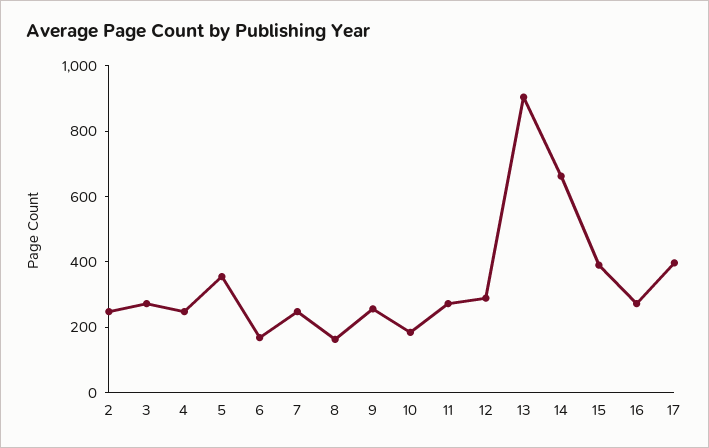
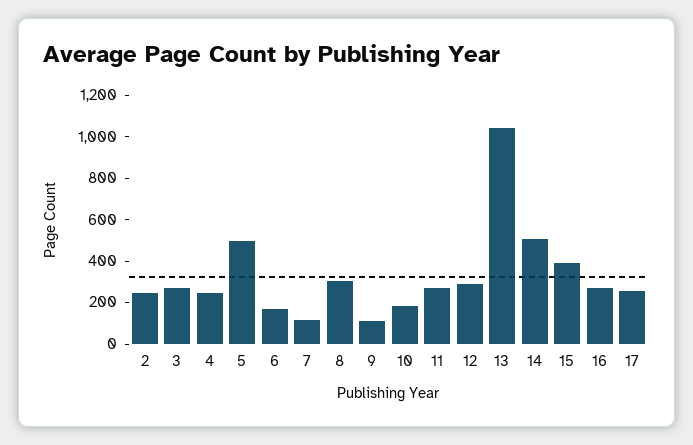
  {
    "2": 250,
    "3": 250,
    "4": 250,
-   "5": 350,
+   "5": 500,
    "6": 150,
-   "7": 250,
+   "7": 100,
-   "8": 150,
+   "8": 300,
-   "9": 250,
+   "9": 100,
    "10": 200,
    "11": 250,
    "12": 300,
-   "13": 900,
+   "13": 1050,
-   "14": 650,
+   "14": 500,
    "15": 400,
    "16": 250,
-   "17": 400
+   "17": 250
  }

